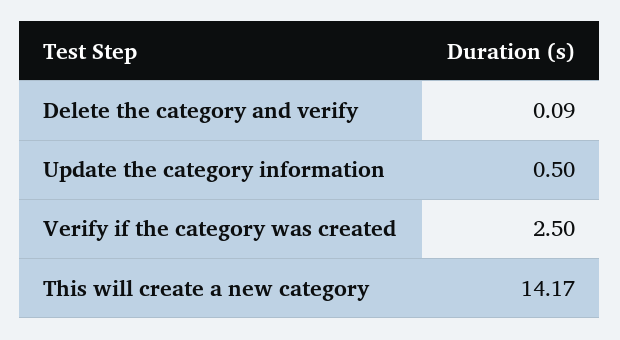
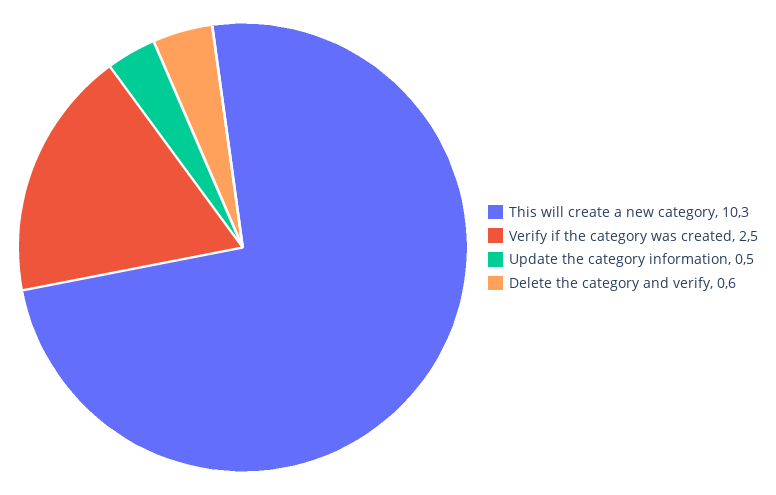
  {
-   "Delete the category and verify": 0.09,
+   "Delete the category and verify": 0.6,
    "Update the category information": 0.5,
    "Verify if the category was created": 2.5,
-   "This will create a new category": 14.17
+   "This will create a new category": 10.3
  }

